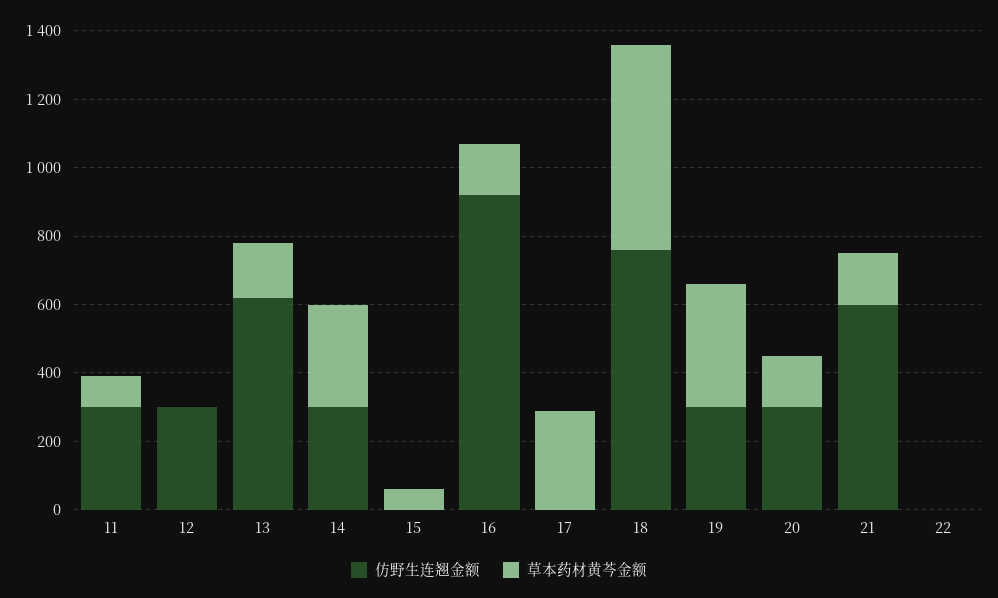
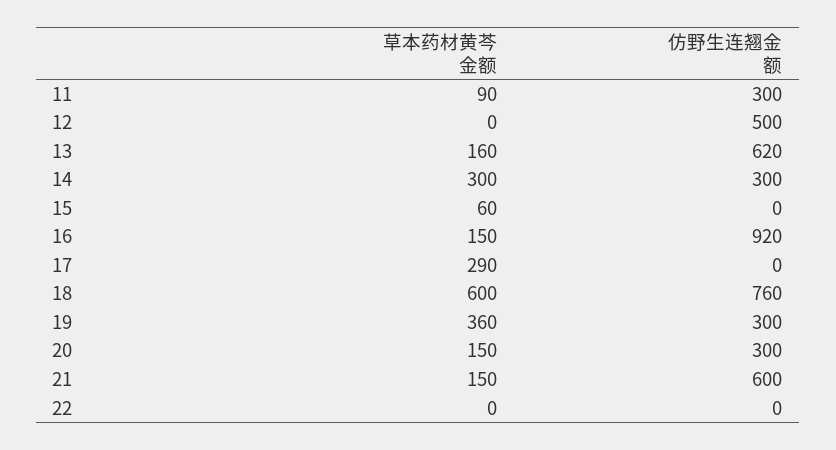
  {
    "仿野生连翘金额": {
      "11": 300,
-     "12": 300,
+     "12": 500,
      "13": 620,
      "14": 300,
      "15": 0,
      "16": 920,
      "17": 0,
      "18": 760,
      "19": 300,
      "20": 300,
      "21": 600,
      "22": 0
    },
    "草本药材黄芩金额": {
      "11": 90,
      "12": 0,
      "13": 160,
      "14": 300,
      "15": 60,
      "16": 150,
      "17": 290,
      "18": 600,
      "19": 360,
      "20": 150,
      "21": 150,
      "22": 0
    }
  }

